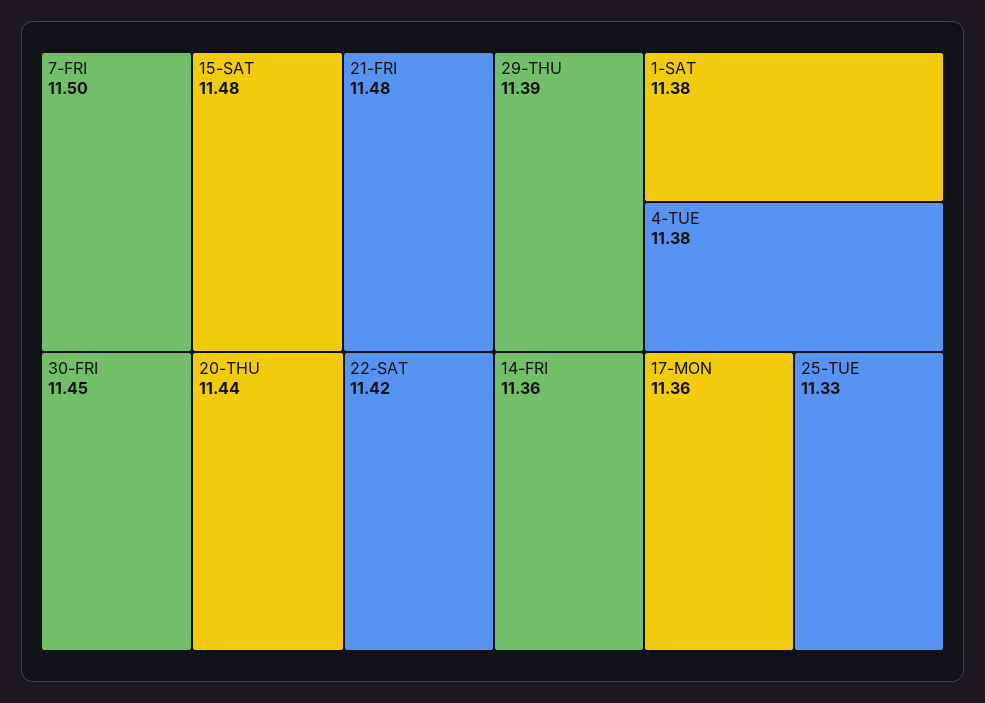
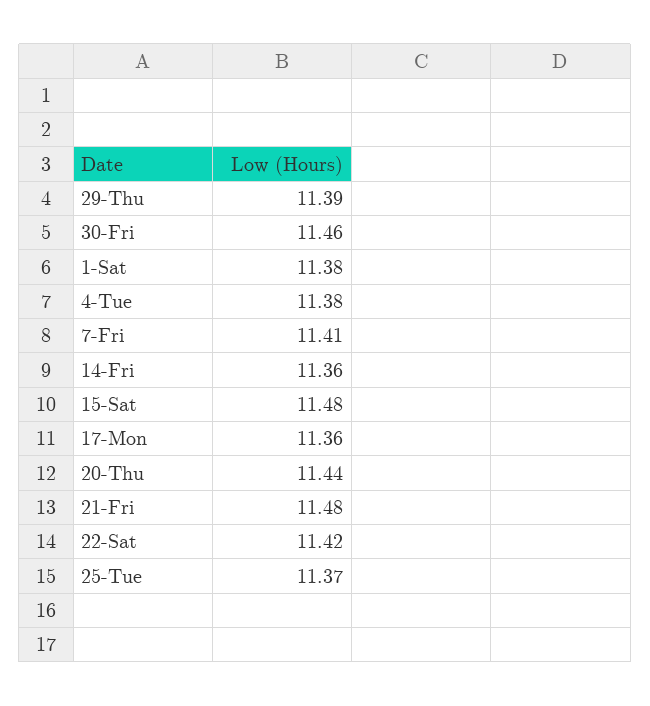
  {
-   "7-FRI": 11.5,
+   "7-FRI": 11.41,
    "15-SAT": 11.48,
    "21-FRI": 11.48,
-   "30-FRI": 11.45,
+   "30-FRI": 11.46,
    "20-THU": 11.44,
    "22-SAT": 11.42,
    "29-THU": 11.39,
    "1-SAT": 11.38,
    "4-TUE": 11.38,
    "14-FRI": 11.36,
    "17-MON": 11.36,
-   "25-TUE": 11.33
+   "25-TUE": 11.37
  }

